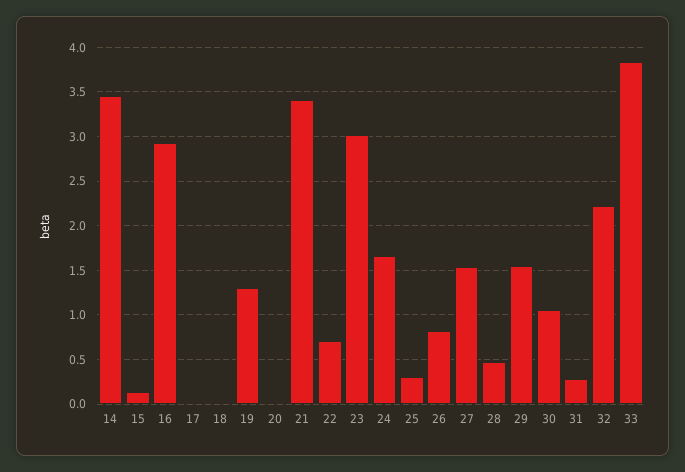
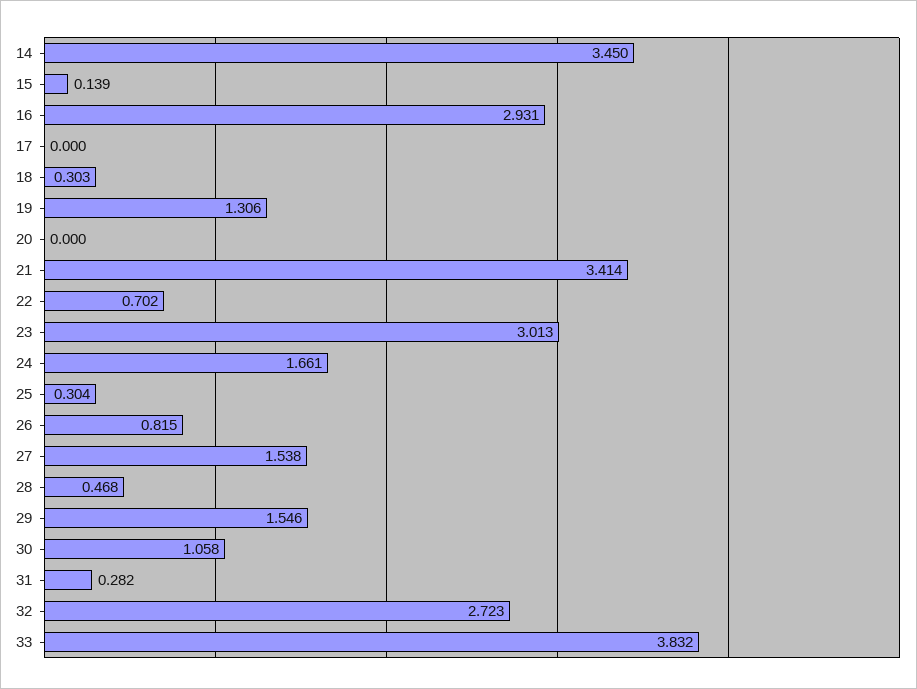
  {
    "14": 3.45,
    "15": 0.139,
    "16": 2.931,
    "17": 0,
-   "18": 0,
+   "18": 0.303,
    "19": 1.306,
    "20": 0,
    "21": 3.414,
    "22": 0.702,
    "23": 3.013,
    "24": 1.661,
    "25": 0.304,
    "26": 0.815,
    "27": 1.538,
    "28": 0.468,
    "29": 1.546,
    "30": 1.058,
    "31": 0.282,
-   "32": 2.2,
+   "32": 2.723,
    "33": 3.832
  }

